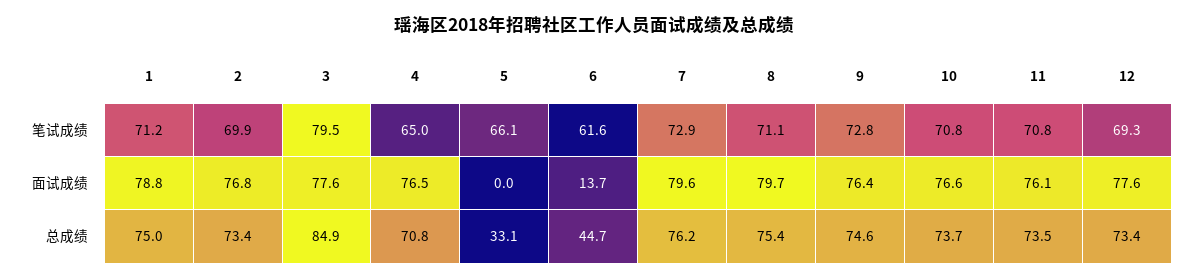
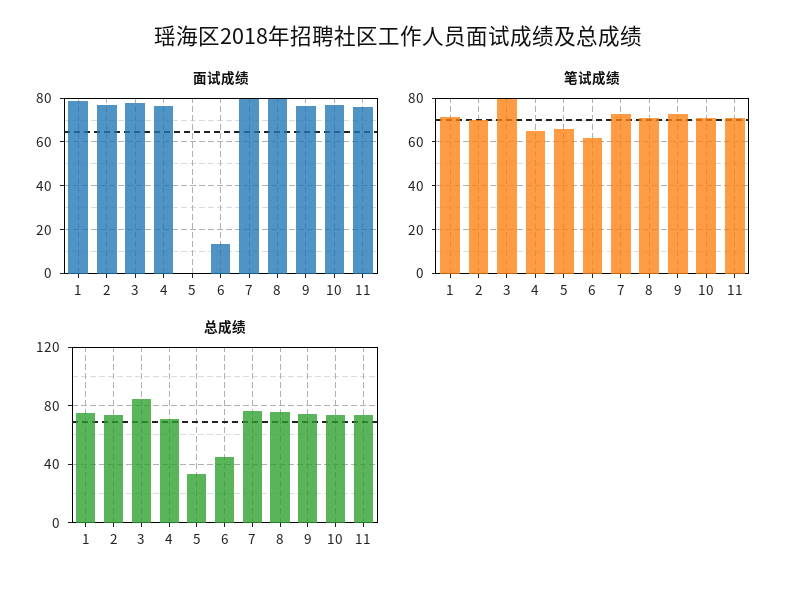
  {
    "笔试成绩": {
      "1": 71.2,
      "2": 69.9,
      "3": 79.5,
      "4": 65,
      "5": 66.1,
      "6": 61.6,
      "7": 72.9,
      "8": 71.1,
      "9": 72.8,
      "10": 70.8,
-     "11": 70.8,
+     "11": 70.8
-     "12": 69.3
    },
    "面试成绩": {
      "1": 78.8,
      "2": 76.8,
      "3": 77.6,
      "4": 76.5,
      "5": 0,
      "6": 13.7,
      "7": 79.6,
      "8": 79.7,
      "9": 76.4,
      "10": 76.6,
-     "11": 76.1,
+     "11": 76.1
-     "12": 77.6
    },
    "总成绩": {
      "1": 75,
      "2": 73.4,
      "3": 84.9,
      "4": 70.8,
      "5": 33.1,
      "6": 44.7,
      "7": 76.2,
      "8": 75.4,
      "9": 74.6,
      "10": 73.7,
-     "11": 73.5,
+     "11": 73.5
-     "12": 73.4
    }
  }

